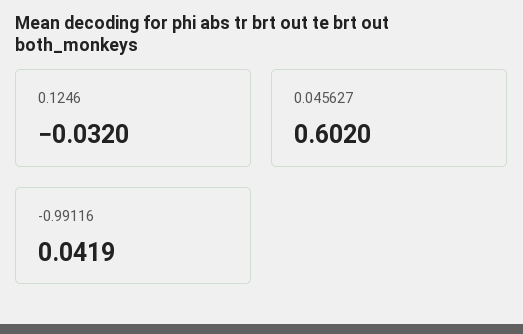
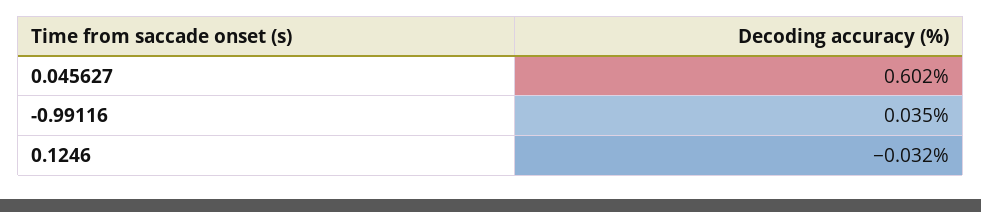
  {
    "0.1246": -0.032,
    "0.045627": 0.602,
-   "-0.99116": 0.0419
+   "-0.99116": 0.035
  }

